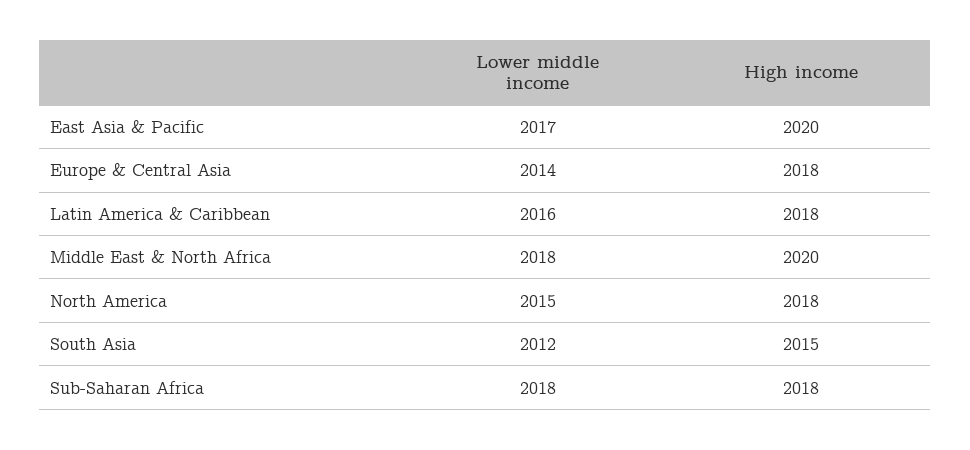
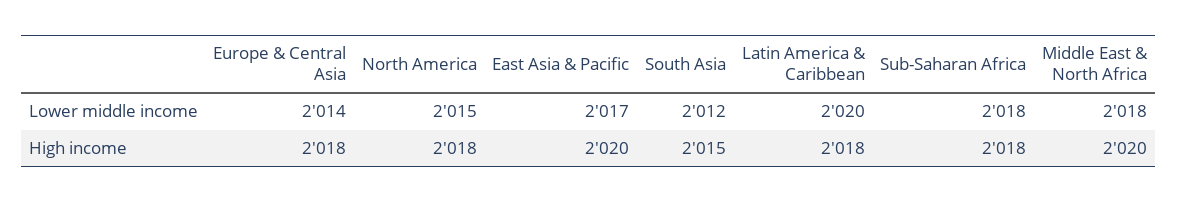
  {
    "Lower middle income": {
      "East Asia & Pacific": 2017,
      "Europe & Central Asia": 2014,
-     "Latin America & Caribbean": 2016,
+     "Latin America & Caribbean": 2020,
      "Middle East & North Africa": 2018,
      "North America": 2015,
      "South Asia": 2012,
      "Sub-Saharan Africa": 2018
    },
    "High income": {
      "East Asia & Pacific": 2020,
      "Europe & Central Asia": 2018,
      "Latin America & Caribbean": 2018,
      "Middle East & North Africa": 2020,
      "North America": 2018,
      "South Asia": 2015,
      "Sub-Saharan Africa": 2018
    }
  }

